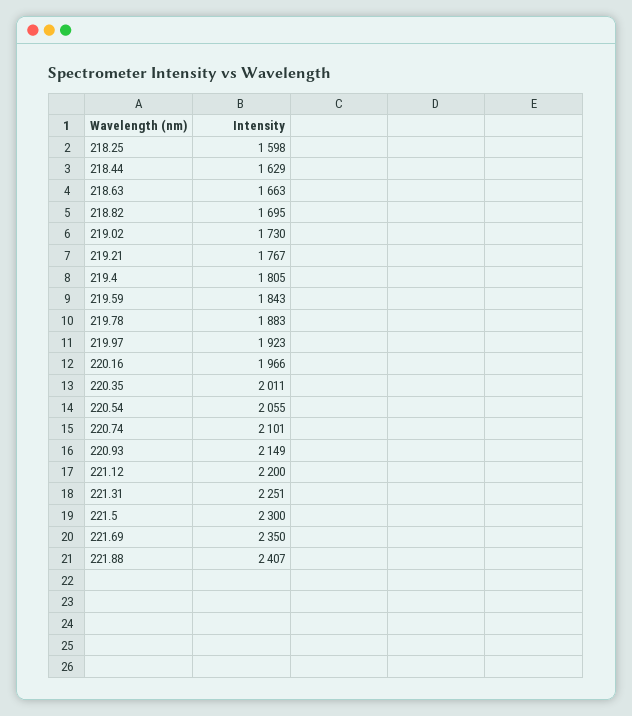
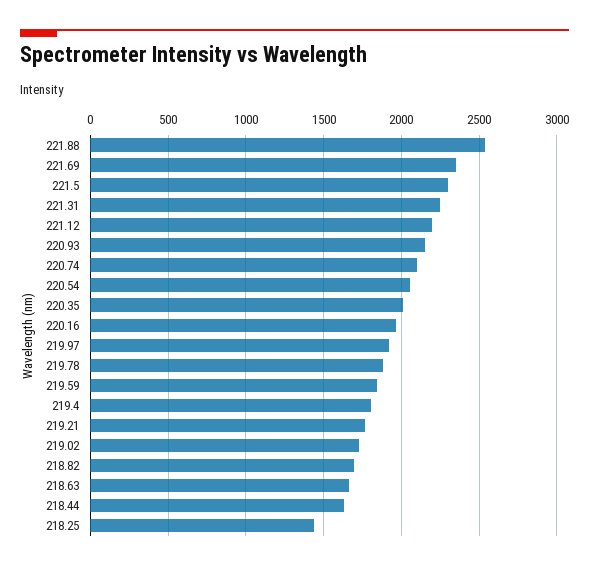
  {
-   "218.25": 1598,
+   "218.25": 1450,
    "218.44": 1629,
    "218.63": 1663,
    "218.82": 1695,
    "219.02": 1730,
    "219.21": 1767,
    "219.4": 1805,
    "219.59": 1843,
    "219.78": 1883,
    "219.97": 1923,
    "220.16": 1966,
    "220.35": 2011,
    "220.54": 2055,
    "220.74": 2101,
    "220.93": 2149,
    "221.12": 2200,
    "221.31": 2251,
    "221.5": 2300,
    "221.69": 2350,
-   "221.88": 2407
+   "221.88": 2550
  }

